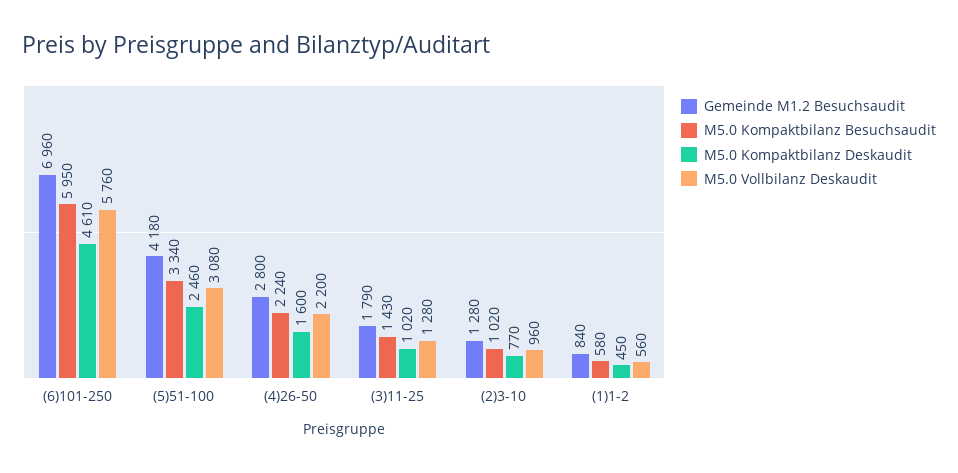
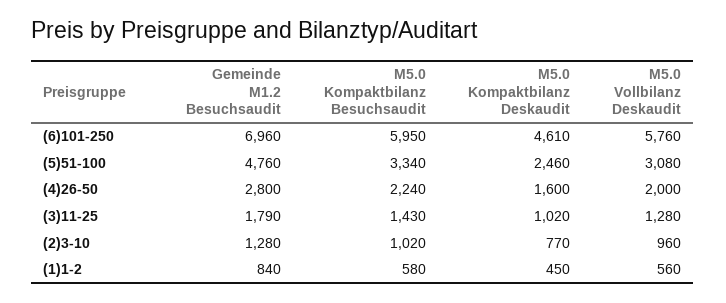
  {
    "Gemeinde M1.2 Besuchsaudit": {
      "(6)101-250": 6960,
-     "(5)51-100": 4180,
+     "(5)51-100": 4760,
      "(4)26-50": 2800,
      "(3)11-25": 1790,
      "(2)3-10": 1280,
      "(1)1-2": 840
    },
    "M5.0 Kompaktbilanz Besuchsaudit": {
      "(6)101-250": 5950,
      "(5)51-100": 3340,
      "(4)26-50": 2240,
      "(3)11-25": 1430,
      "(2)3-10": 1020,
      "(1)1-2": 580
    },
    "M5.0 Kompaktbilanz Deskaudit": {
      "(6)101-250": 4610,
      "(5)51-100": 2460,
      "(4)26-50": 1600,
      "(3)11-25": 1020,
      "(2)3-10": 770,
      "(1)1-2": 450
    },
    "M5.0 Vollbilanz Deskaudit": {
      "(6)101-250": 5760,
      "(5)51-100": 3080,
-     "(4)26-50": 2200,
+     "(4)26-50": 2000,
      "(3)11-25": 1280,
      "(2)3-10": 960,
      "(1)1-2": 560
    }
  }

